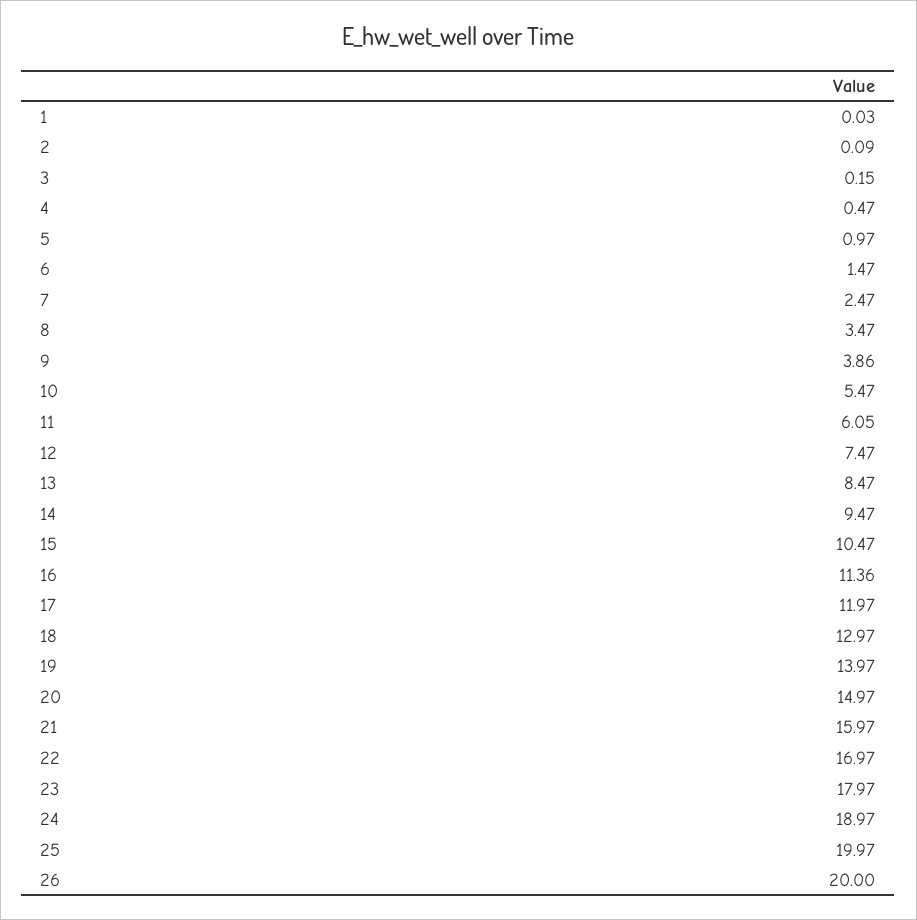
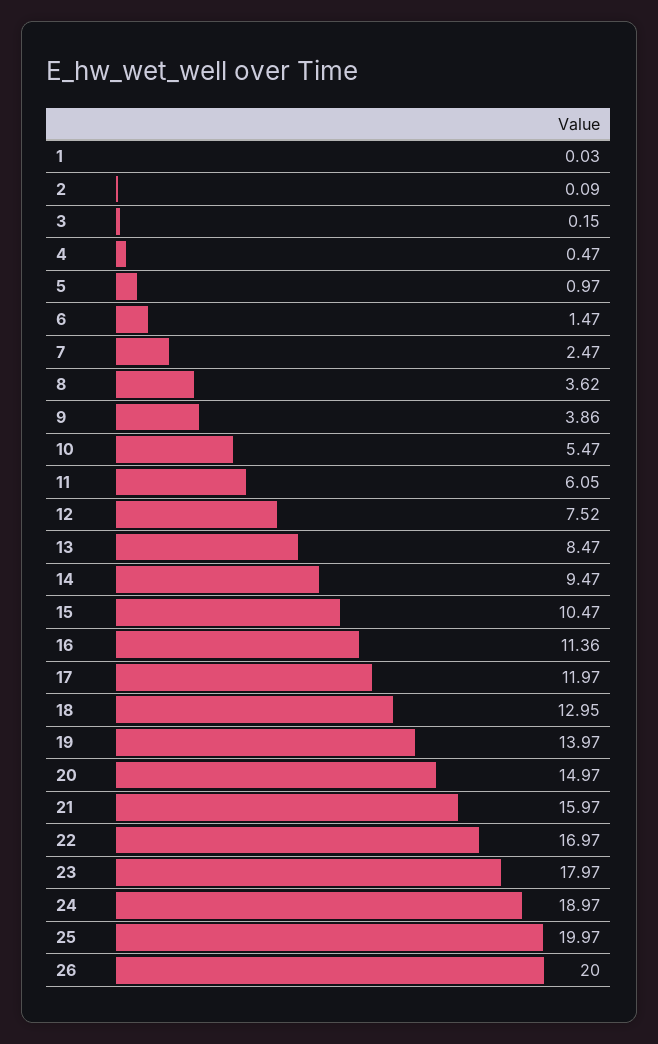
  {
    "1": 0.03,
    "2": 0.09,
    "3": 0.15,
    "4": 0.47,
    "5": 0.97,
    "6": 1.47,
    "7": 2.47,
-   "8": 3.47,
+   "8": 3.62,
    "9": 3.86,
    "10": 5.47,
    "11": 6.05,
-   "12": 7.47,
+   "12": 7.52,
    "13": 8.47,
    "14": 9.47,
    "15": 10.47,
    "16": 11.36,
    "17": 11.97,
-   "18": 12.97,
+   "18": 12.95,
    "19": 13.97,
    "20": 14.97,
    "21": 15.97,
    "22": 16.97,
    "23": 17.97,
    "24": 18.97,
    "25": 19.97,
    "26": 20
  }

